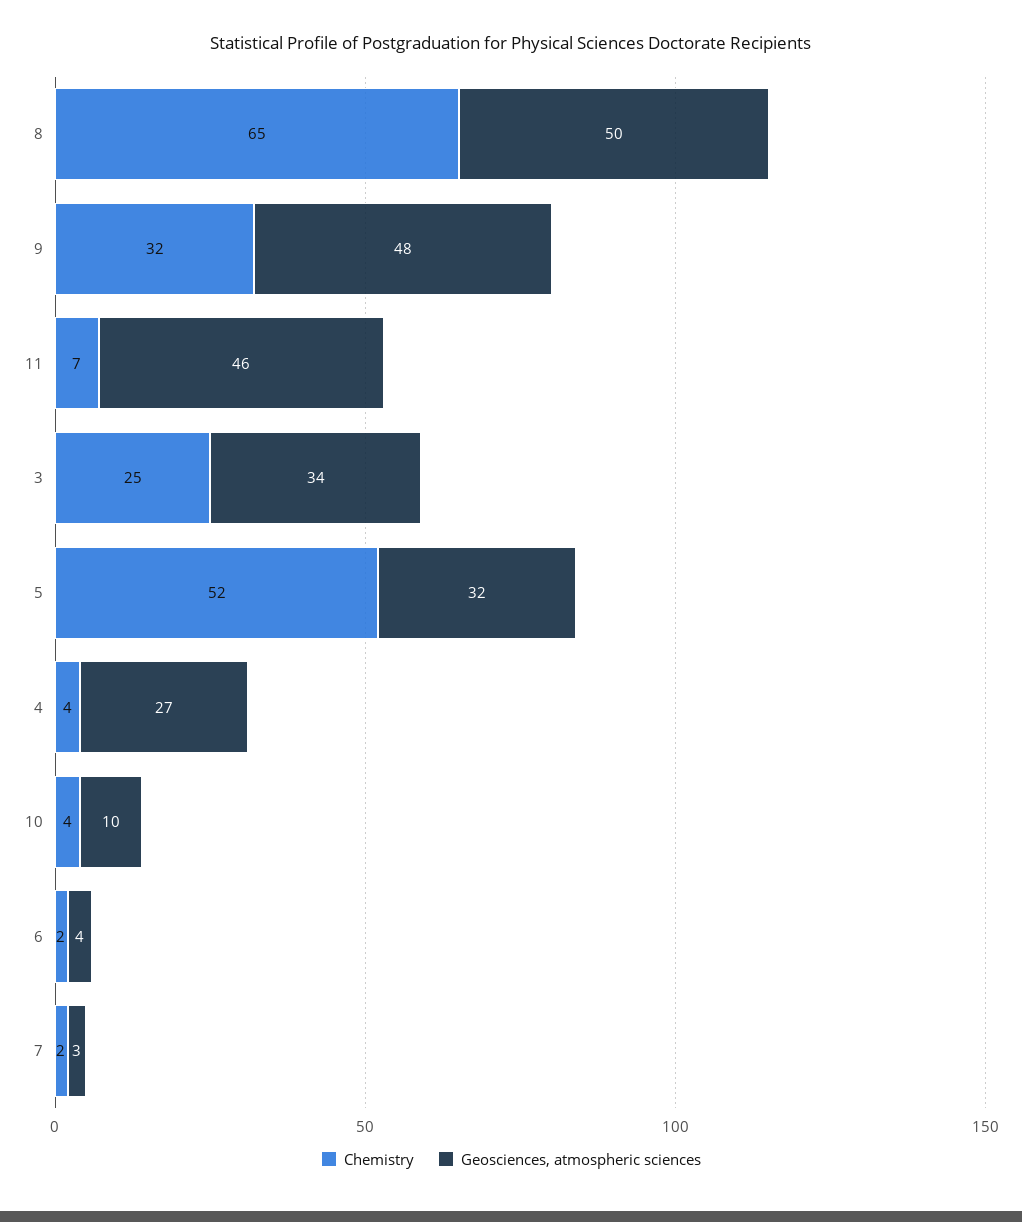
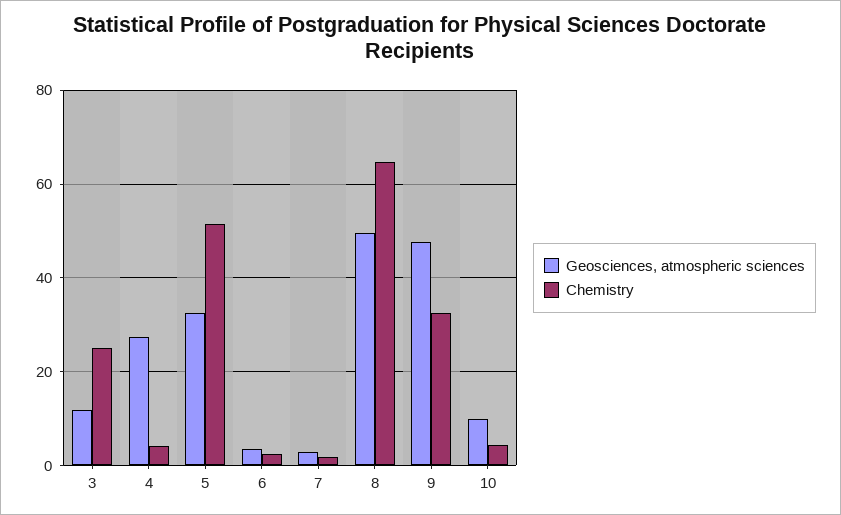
  {
    "Chemistry": {
      "8": 65,
      "9": 32,
-     "11": 7,
      "3": 25,
      "5": 52,
      "4": 4,
      "10": 4,
      "6": 2,
      "7": 2
    },
    "Geosciences, atmospheric sciences": {
      "8": 50,
      "9": 48,
-     "11": 46,
-     "3": 34,
+     "3": 12,
      "5": 32,
      "4": 27,
      "10": 10,
      "6": 4,
      "7": 3
    }
  }

